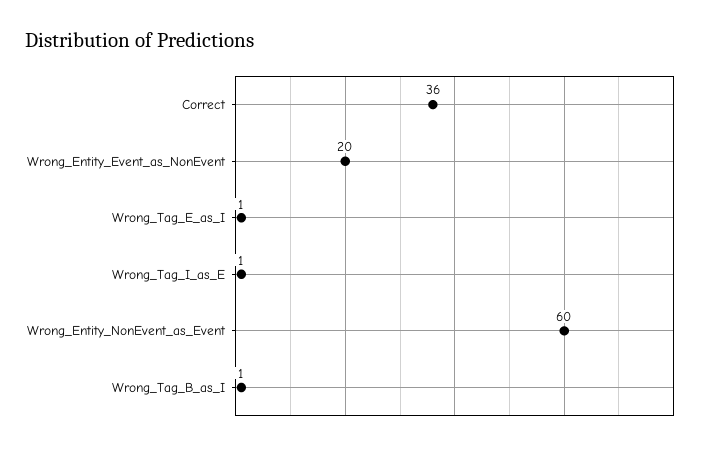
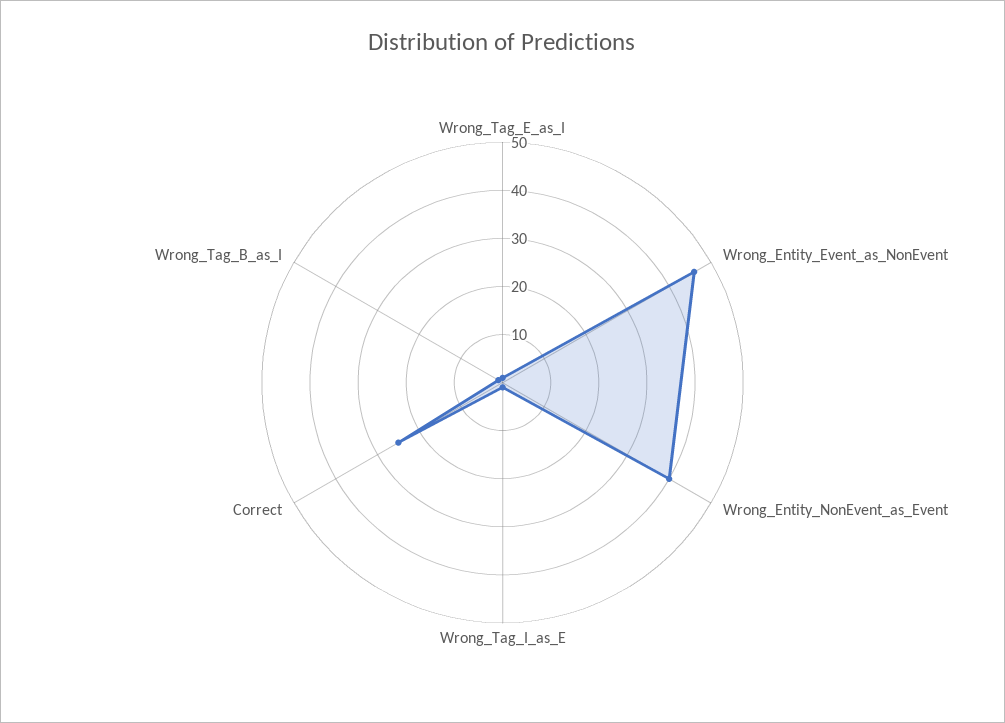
  {
-   "Correct": 36,
+   "Correct": 25,
-   "Wrong_Entity_Event_as_NonEvent": 20,
+   "Wrong_Entity_Event_as_NonEvent": 45,
    "Wrong_Tag_E_as_I": 1,
    "Wrong_Tag_I_as_E": 1,
-   "Wrong_Entity_NonEvent_as_Event": 60,
+   "Wrong_Entity_NonEvent_as_Event": 40,
    "Wrong_Tag_B_as_I": 1
  }

